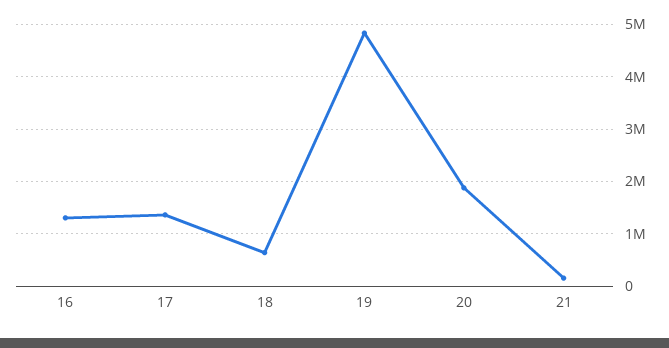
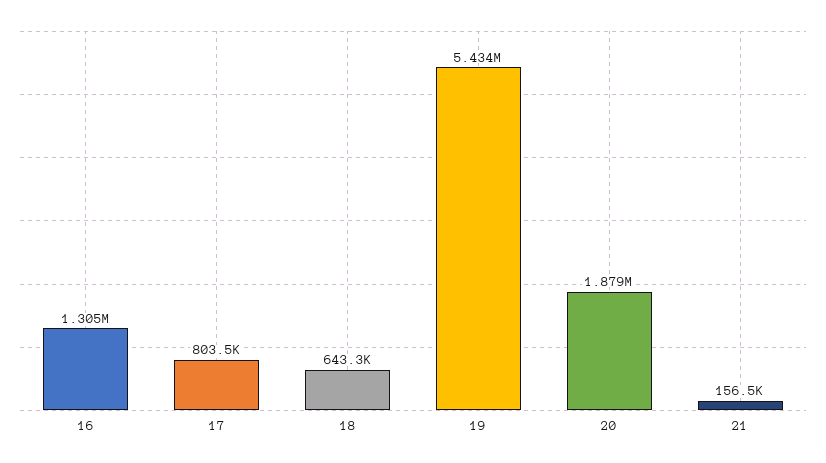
  {
    "16": 1305000,
-   "17": 1400000,
+   "17": 803500,
    "18": 643300,
-   "19": 4800000,
+   "19": 5434000,
    "20": 1879000,
    "21": 156500
  }

